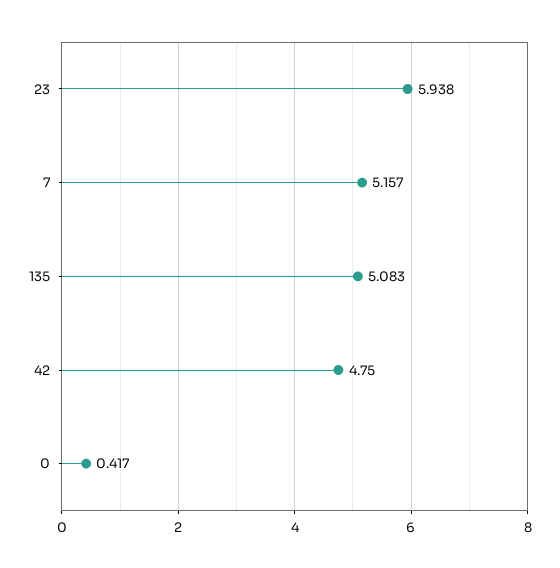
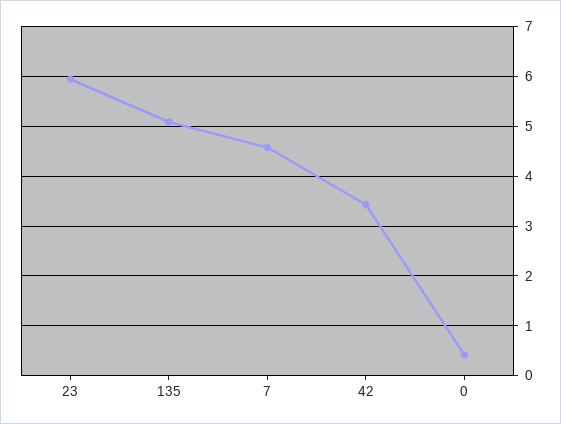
  {
    "23": 5.938,
-   "7": 5.157,
+   "7": 4.6,
    "135": 5.083,
-   "42": 4.75,
+   "42": 3.4,
    "0": 0.417
  }

